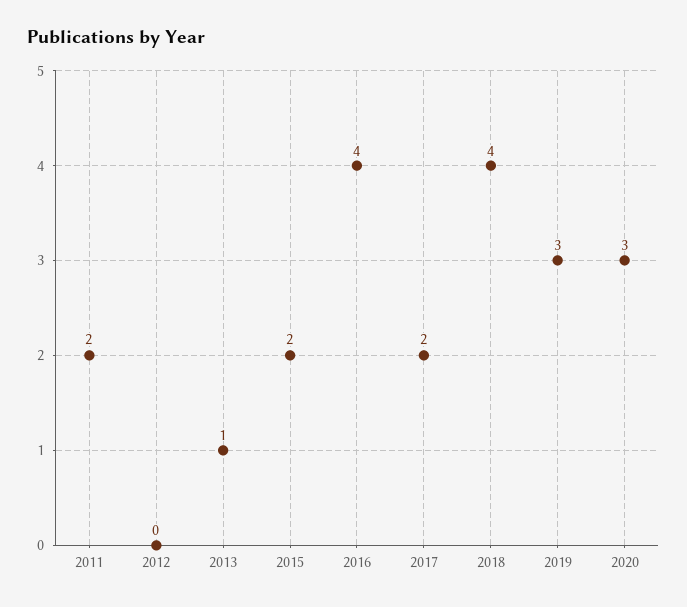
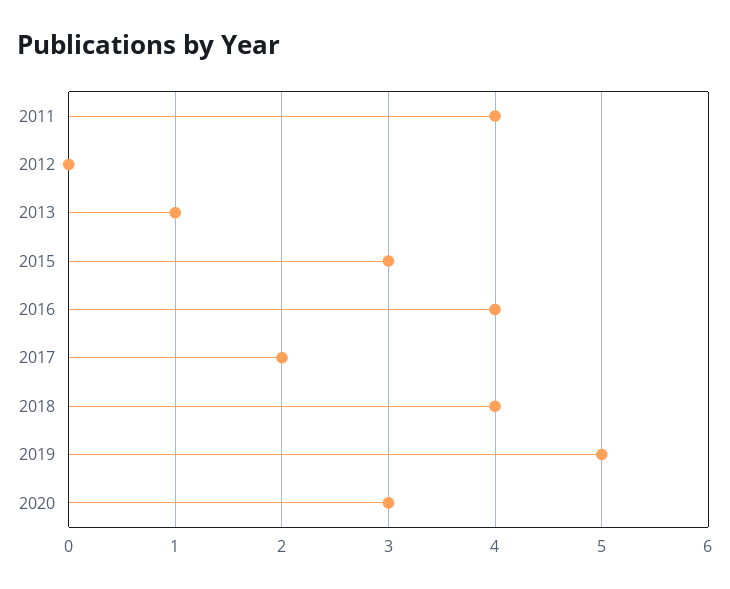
  {
-   "2011": 2,
+   "2011": 4,
    "2012": 0,
    "2013": 1,
-   "2015": 2,
+   "2015": 3,
    "2016": 4,
    "2017": 2,
    "2018": 4,
-   "2019": 3,
+   "2019": 5,
    "2020": 3
  }

